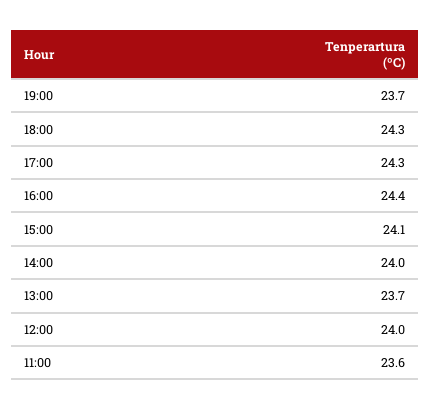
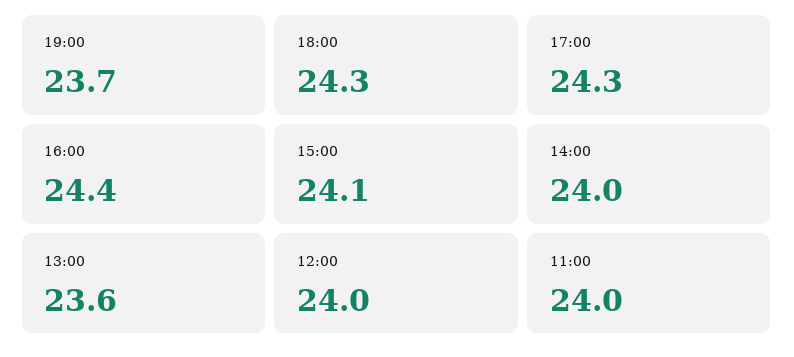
  {
    "19:00": 23.7,
    "18:00": 24.3,
    "17:00": 24.3,
    "16:00": 24.4,
    "15:00": 24.1,
    "14:00": 24,
-   "13:00": 23.7,
+   "13:00": 23.6,
    "12:00": 24,
-   "11:00": 23.6
+   "11:00": 24
  }

